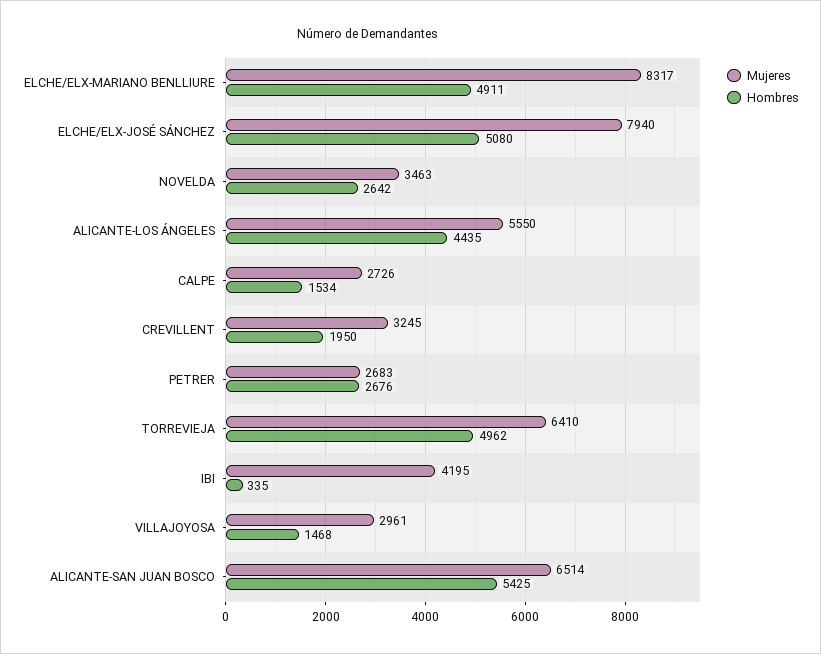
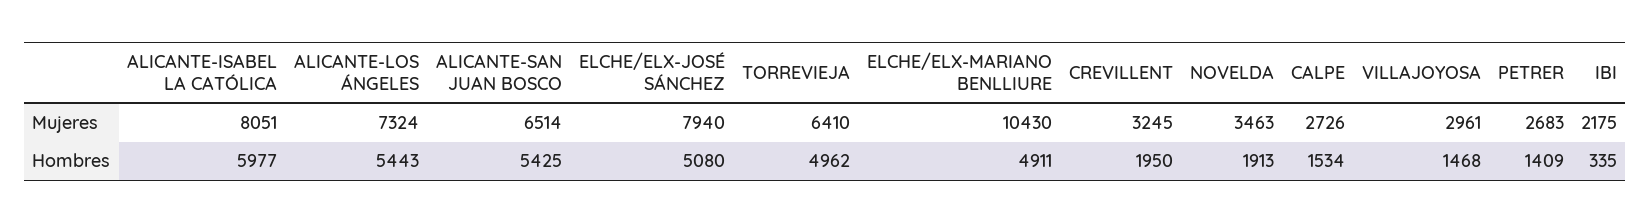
  {
    "Mujeres": {
-     "ELCHE/ELX-MARIANO BENLLIURE": 8317,
+     "ELCHE/ELX-MARIANO BENLLIURE": 10430,
      "ELCHE/ELX-JOSÉ SÁNCHEZ": 7940,
      "NOVELDA": 3463,
-     "ALICANTE-LOS ÁNGELES": 5550,
+     "ALICANTE-LOS ÁNGELES": 7324,
      "CALPE": 2726,
      "CREVILLENT": 3245,
      "PETRER": 2683,
      "TORREVIEJA": 6410,
-     "IBI": 4195,
+     "IBI": 2175,
      "VILLAJOYOSA": 2961,
-     "ALICANTE-SAN JUAN BOSCO": 6514
+     "ALICANTE-SAN JUAN BOSCO": 6514,
+     "ALICANTE-ISABEL LA CATÓLICA": 8051
    },
    "Hombres": {
      "ELCHE/ELX-MARIANO BENLLIURE": 4911,
      "ELCHE/ELX-JOSÉ SÁNCHEZ": 5080,
-     "NOVELDA": 2642,
+     "NOVELDA": 1913,
-     "ALICANTE-LOS ÁNGELES": 4435,
+     "ALICANTE-LOS ÁNGELES": 5443,
      "CALPE": 1534,
      "CREVILLENT": 1950,
-     "PETRER": 2676,
+     "PETRER": 1409,
      "TORREVIEJA": 4962,
      "IBI": 335,
      "VILLAJOYOSA": 1468,
-     "ALICANTE-SAN JUAN BOSCO": 5425
+     "ALICANTE-SAN JUAN BOSCO": 5425,
+     "ALICANTE-ISABEL LA CATÓLICA": 5977
    }
  }

